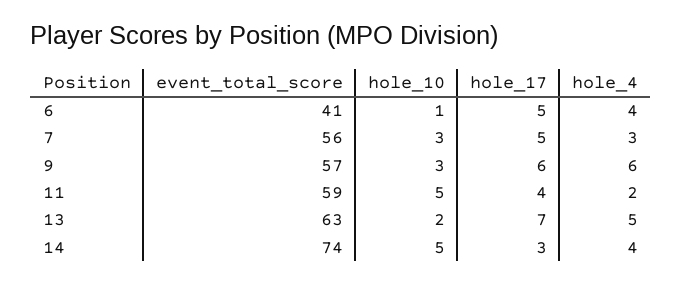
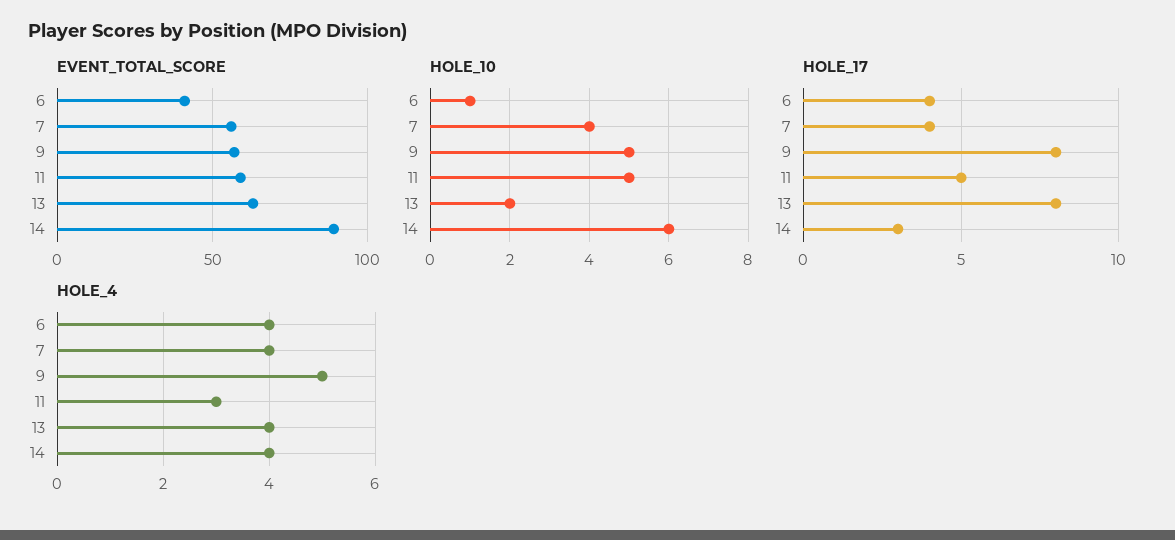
  {
    "event_total_score": {
      "6": 41,
      "7": 56,
      "9": 57,
      "11": 59,
      "13": 63,
-     "14": 74
+     "14": 90
    },
    "hole_10": {
      "6": 1,
-     "7": 3,
+     "7": 4,
-     "9": 3,
+     "9": 5,
      "11": 5,
      "13": 2,
-     "14": 5
+     "14": 6
    },
    "hole_17": {
-     "6": 5,
+     "6": 4,
-     "7": 5,
+     "7": 4,
-     "9": 6,
+     "9": 8,
-     "11": 4,
+     "11": 5,
-     "13": 7,
+     "13": 8,
      "14": 3
    },
    "hole_4": {
      "6": 4,
-     "7": 3,
+     "7": 4,
-     "9": 6,
+     "9": 5,
-     "11": 2,
+     "11": 3,
-     "13": 5,
+     "13": 4,
      "14": 4
    }
  }

